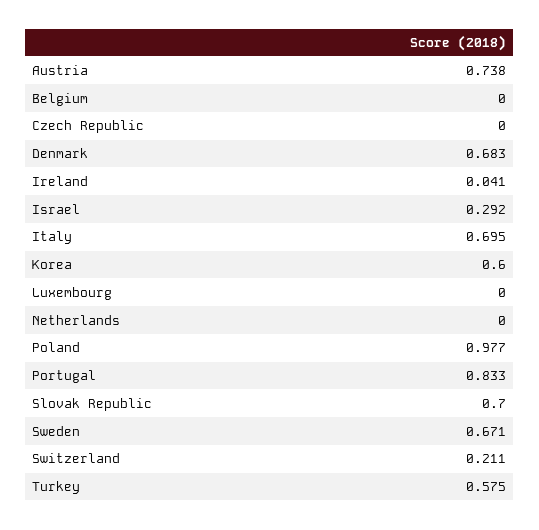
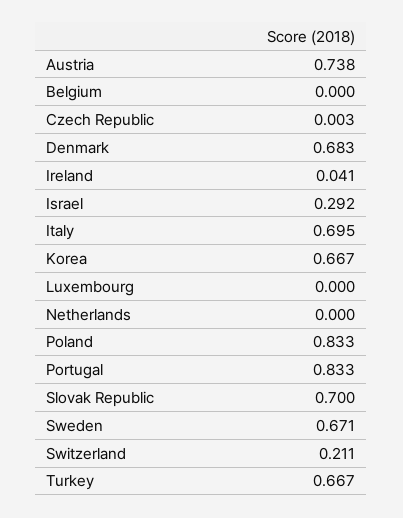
  {
    "Austria": 0.738,
    "Belgium": 0,
-   "Czech Republic": 0,
+   "Czech Republic": 0.003,
    "Denmark": 0.683,
    "Ireland": 0.041,
    "Israel": 0.292,
    "Italy": 0.695,
-   "Korea": 0.6,
+   "Korea": 0.667,
    "Luxembourg": 0,
    "Netherlands": 0,
-   "Poland": 0.977,
+   "Poland": 0.833,
    "Portugal": 0.833,
    "Slovak Republic": 0.7,
    "Sweden": 0.671,
    "Switzerland": 0.211,
-   "Turkey": 0.575
+   "Turkey": 0.667
  }

